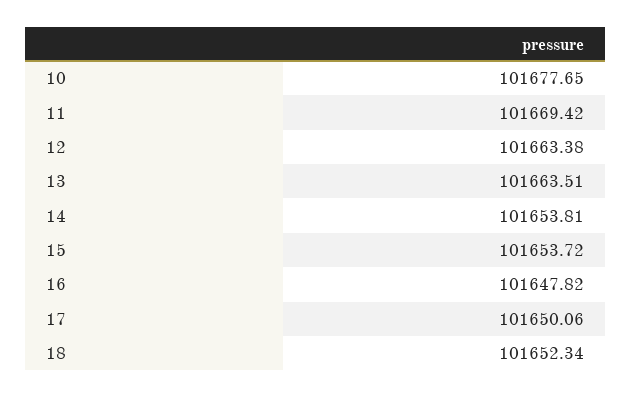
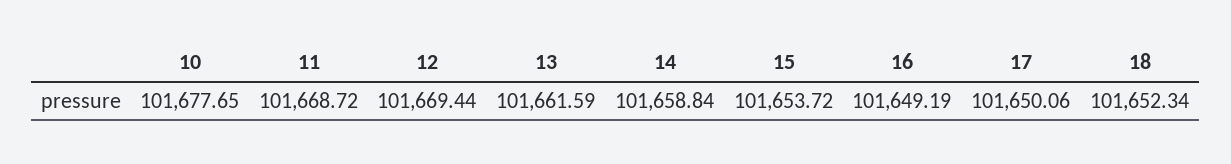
  {
    "10": 101677.65,
-   "11": 101669.42,
+   "11": 101668.72,
-   "12": 101663.38,
+   "12": 101669.44,
-   "13": 101663.51,
+   "13": 101661.59,
-   "14": 101653.81,
+   "14": 101658.84,
    "15": 101653.72,
-   "16": 101647.82,
+   "16": 101649.19,
    "17": 101650.06,
    "18": 101652.34
  }

